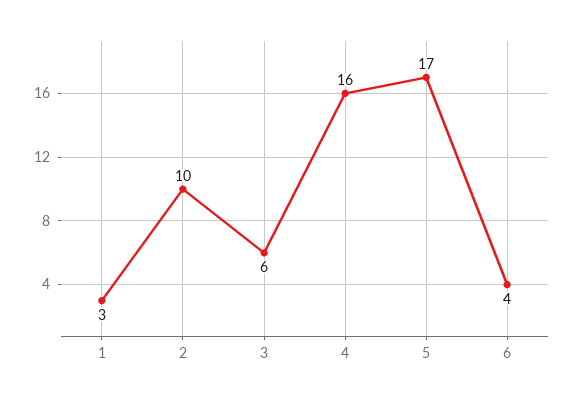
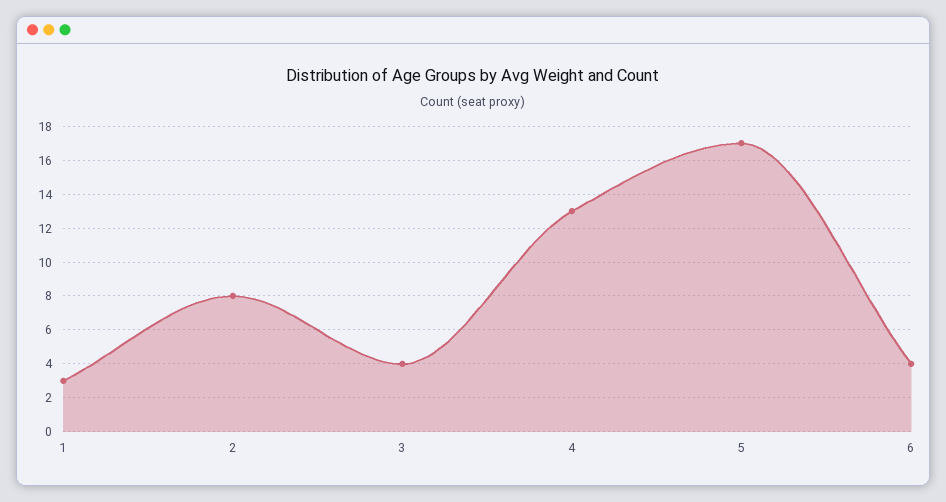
  {
    "1": 3,
-   "2": 10,
+   "2": 8,
-   "3": 6,
+   "3": 4,
-   "4": 16,
+   "4": 13,
    "5": 17,
    "6": 4
  }

